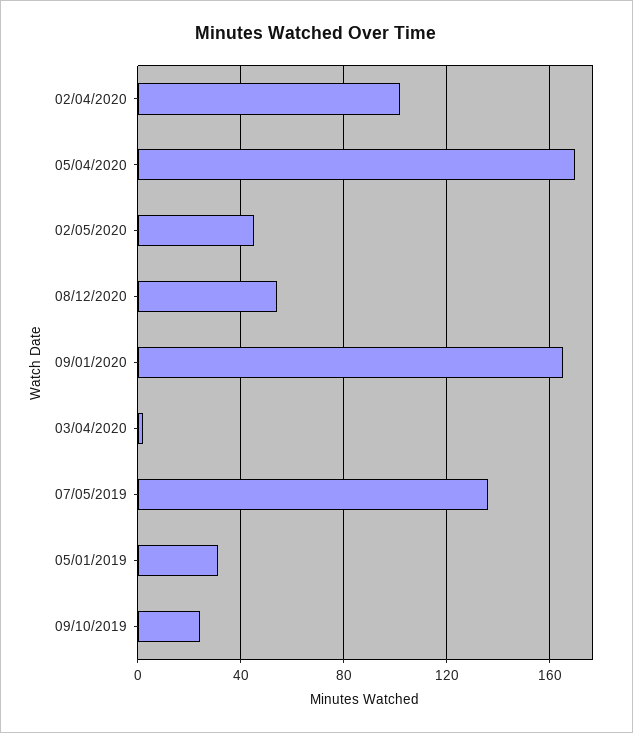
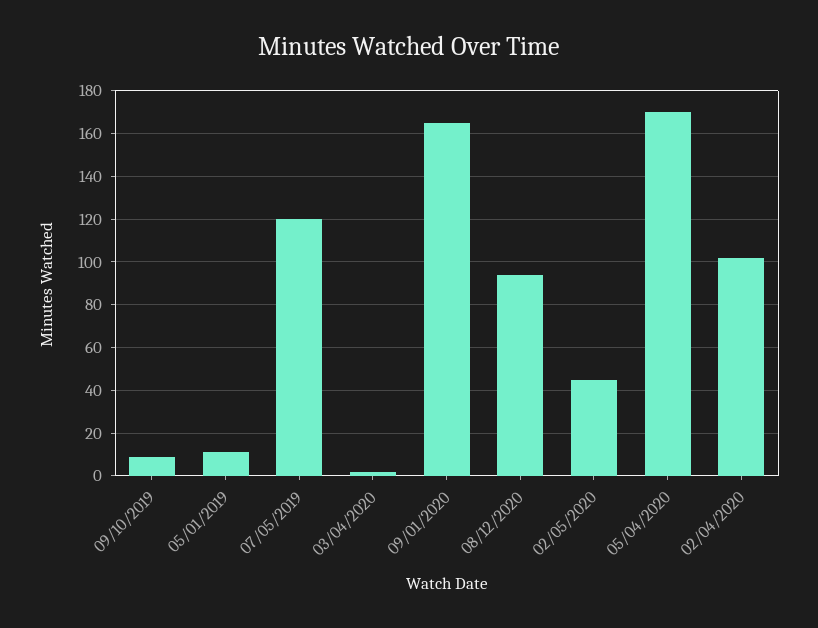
  {
    "02/04/2020": 100,
    "05/04/2020": 170,
    "02/05/2020": 45,
-   "08/12/2020": 55,
+   "08/12/2020": 95,
    "09/01/2020": 165,
    "03/04/2020": 0,
-   "07/05/2019": 135,
+   "07/05/2019": 120,
-   "05/01/2019": 30,
+   "05/01/2019": 10,
-   "09/10/2019": 25
+   "09/10/2019": 10
  }

